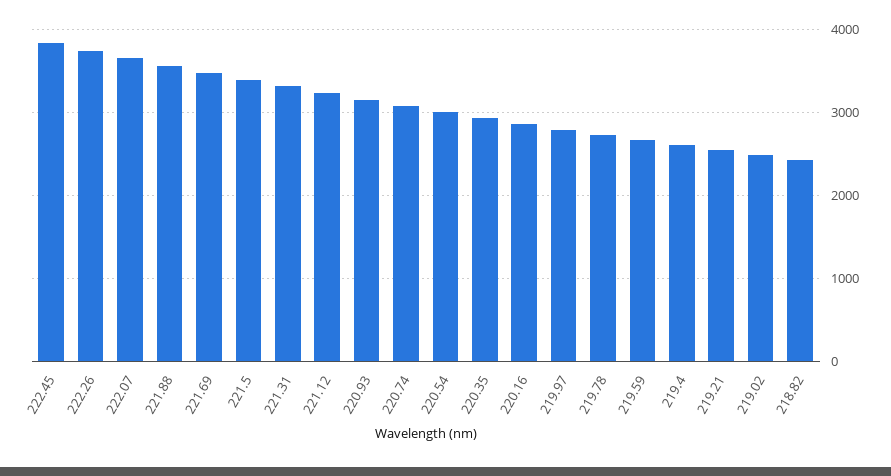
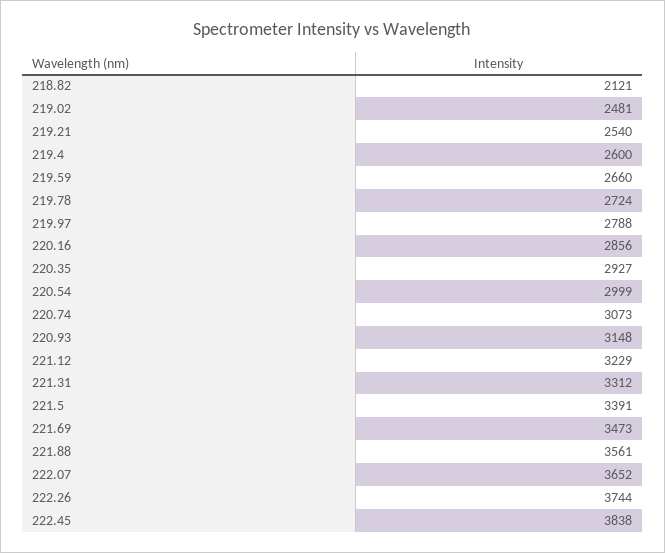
  {
    "222.45": 3838,
    "222.26": 3744,
    "222.07": 3652,
    "221.88": 3561,
    "221.69": 3473,
    "221.5": 3391,
    "221.31": 3312,
    "221.12": 3229,
    "220.93": 3148,
    "220.74": 3073,
    "220.54": 2999,
    "220.35": 2927,
    "220.16": 2856,
    "219.97": 2788,
    "219.78": 2724,
    "219.59": 2660,
    "219.4": 2600,
    "219.21": 2540,
    "219.02": 2481,
-   "218.82": 2400
+   "218.82": 2121
  }

